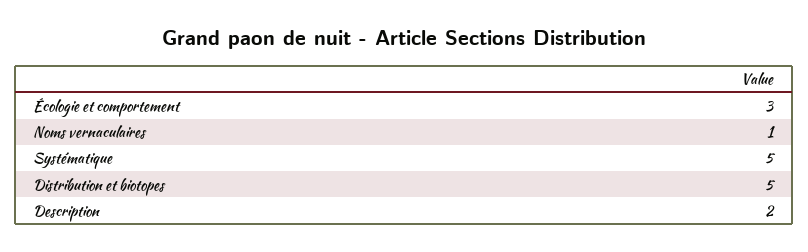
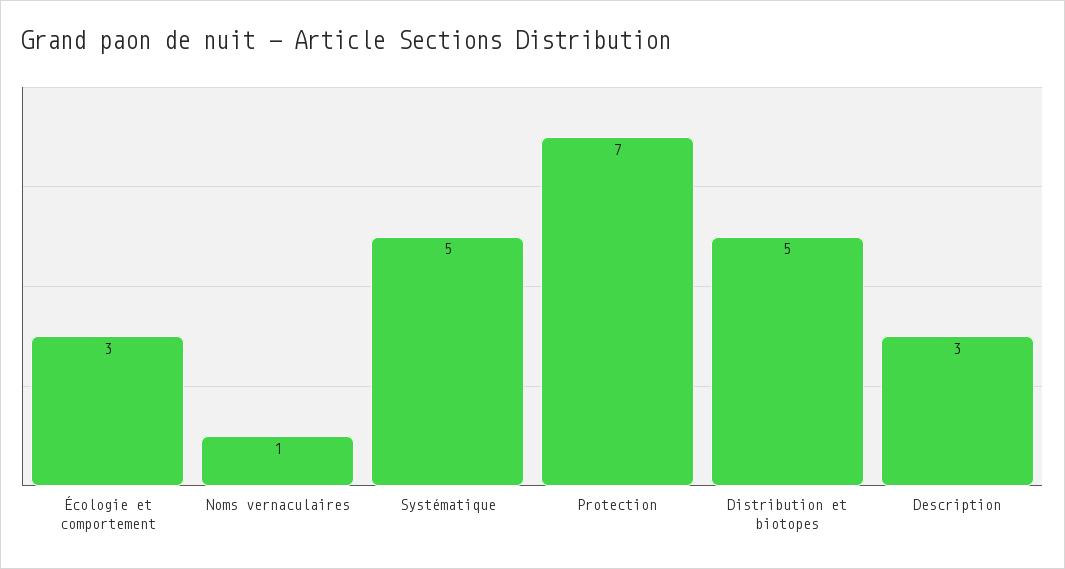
  {
    "Écologie et comportement": 3,
    "Noms vernaculaires": 1,
    "Systématique": 5,
    "Distribution et biotopes": 5,
-   "Description": 2
+   "Description": 3,
+   "Protection": 7
  }

